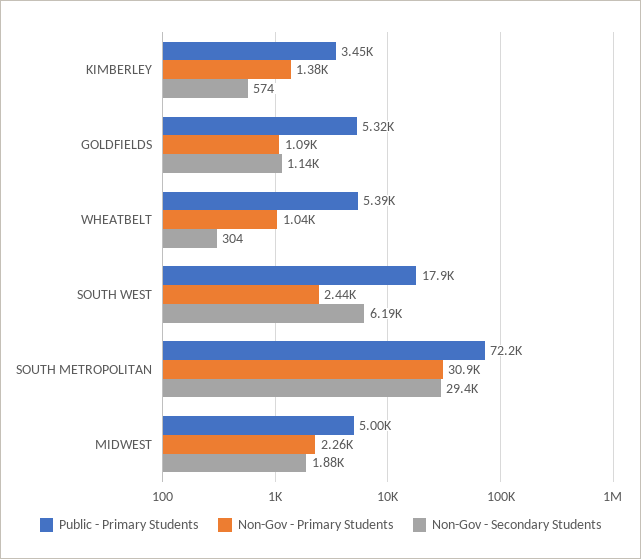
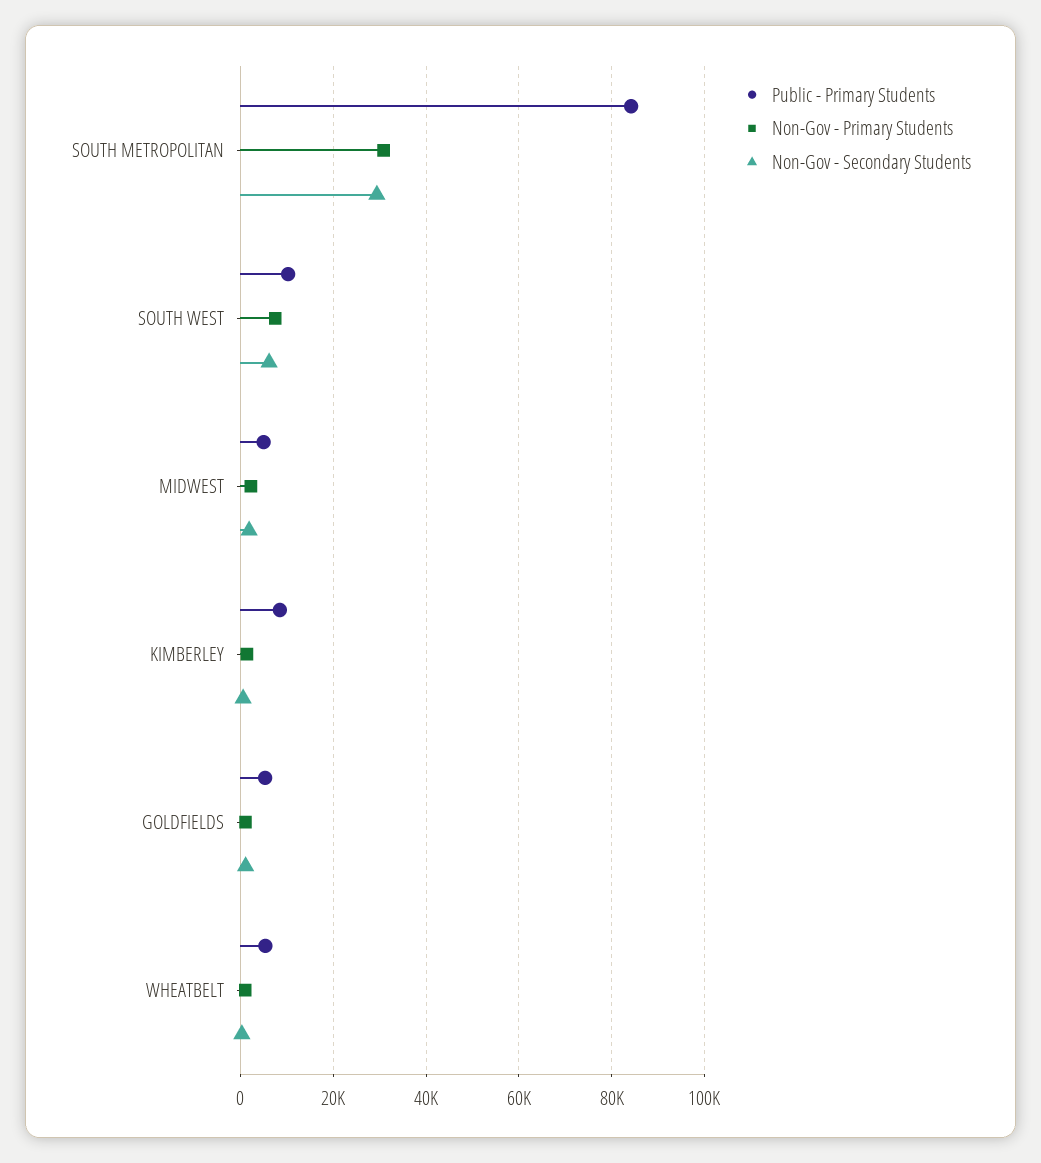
  {
    "Public - Primary Students": {
-     "KIMBERLEY": 3450,
+     "KIMBERLEY": 8000,
      "GOLDFIELDS": 5320,
      "WHEATBELT": 5390,
-     "SOUTH WEST": 17900,
+     "SOUTH WEST": 10000,
-     "SOUTH METROPOLITAN": 72200,
+     "SOUTH METROPOLITAN": 84000,
      "MIDWEST": 5000
    },
    "Non-Gov - Primary Students": {
      "KIMBERLEY": 1380,
      "GOLDFIELDS": 1090,
      "WHEATBELT": 1040,
-     "SOUTH WEST": 2440,
+     "SOUTH WEST": 8000,
      "SOUTH METROPOLITAN": 30900,
      "MIDWEST": 2260
    },
    "Non-Gov - Secondary Students": {
      "KIMBERLEY": 574,
      "GOLDFIELDS": 1140,
      "WHEATBELT": 304,
      "SOUTH WEST": 6190,
      "SOUTH METROPOLITAN": 29400,
      "MIDWEST": 1880
    }
  }

